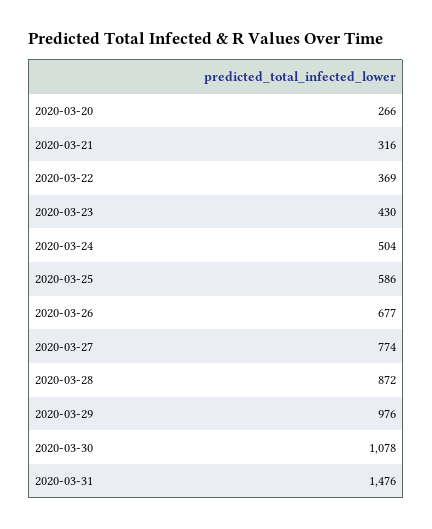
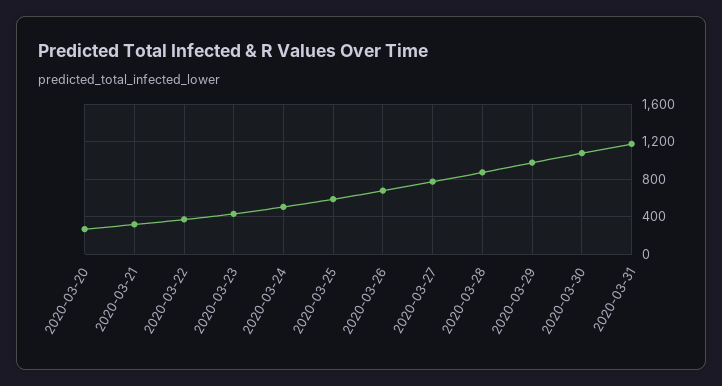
  {
    "2020-03-20": 266,
    "2020-03-21": 316,
    "2020-03-22": 369,
    "2020-03-23": 430,
    "2020-03-24": 504,
    "2020-03-25": 586,
    "2020-03-26": 677,
    "2020-03-27": 774,
    "2020-03-28": 872,
    "2020-03-29": 976,
    "2020-03-30": 1078,
-   "2020-03-31": 1476
+   "2020-03-31": 1200
  }

